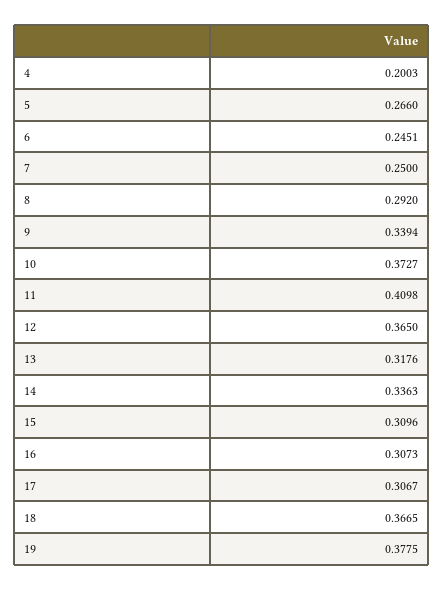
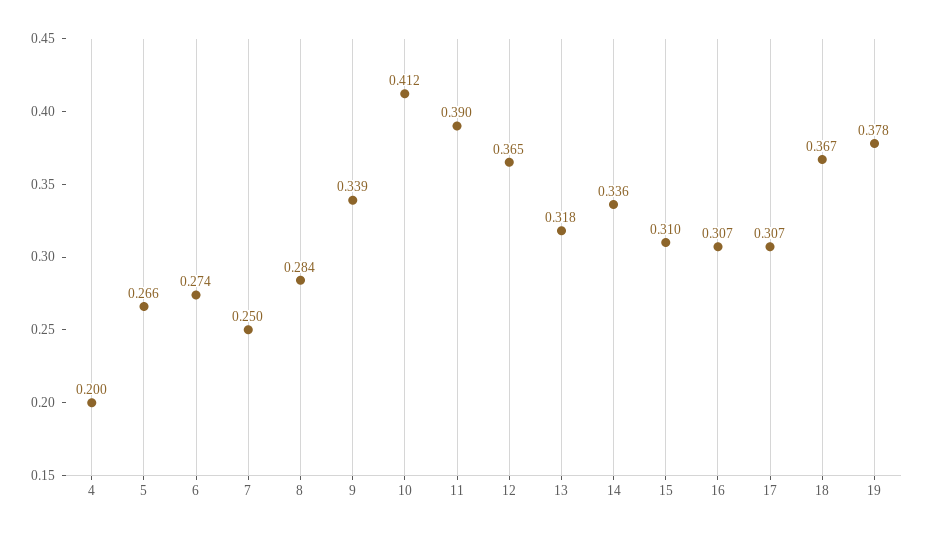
  {
    "4": 0.2003,
    "5": 0.266,
-   "6": 0.2451,
+   "6": 0.274,
    "7": 0.25,
-   "8": 0.292,
+   "8": 0.284,
    "9": 0.3394,
-   "10": 0.3727,
+   "10": 0.412,
-   "11": 0.4098,
+   "11": 0.39,
    "12": 0.365,
    "13": 0.3176,
    "14": 0.3363,
    "15": 0.3096,
    "16": 0.3073,
    "17": 0.3067,
    "18": 0.3665,
    "19": 0.3775
  }

